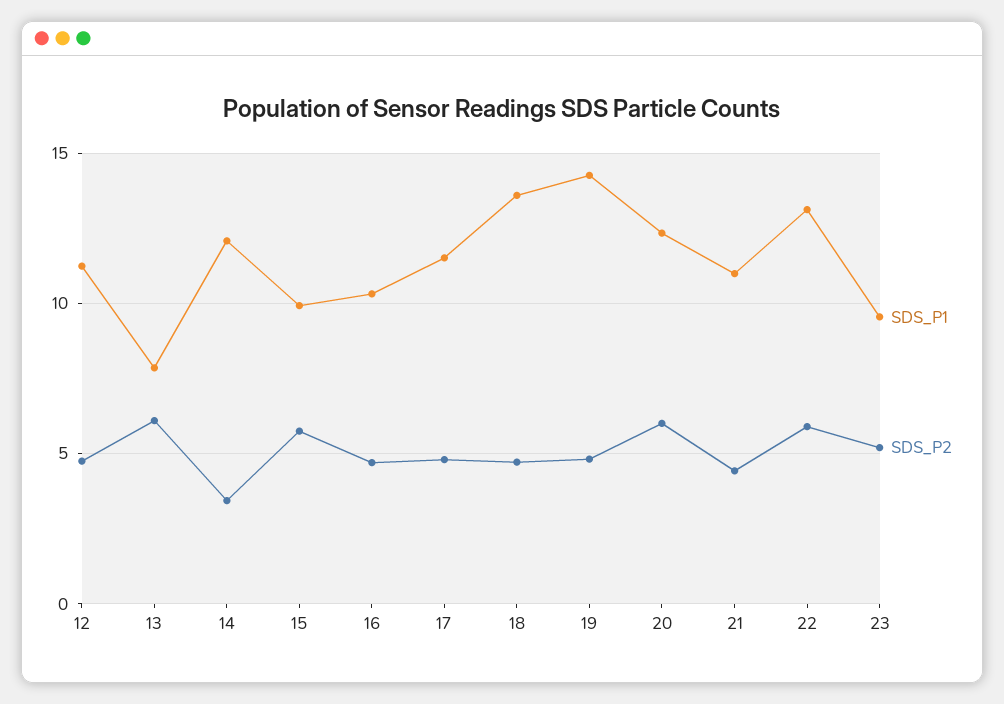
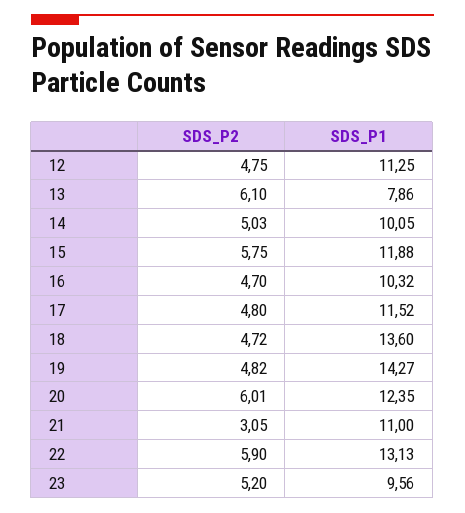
  {
    "SDS_P1": {
      "12": 11.25,
      "13": 7.86,
-     "14": 12,
+     "14": 10.05,
-     "15": 10,
+     "15": 11.88,
      "16": 10.32,
      "17": 11.52,
      "18": 13.6,
      "19": 14.27,
      "20": 12.35,
      "21": 11,
      "22": 13.13,
      "23": 9.56
    },
    "SDS_P2": {
      "12": 4.75,
      "13": 6.1,
-     "14": 3.5,
+     "14": 5.03,
      "15": 5.75,
      "16": 4.7,
      "17": 4.8,
      "18": 4.72,
      "19": 4.82,
      "20": 6.01,
-     "21": 4.5,
+     "21": 3.05,
      "22": 5.9,
      "23": 5.2
    }
  }

